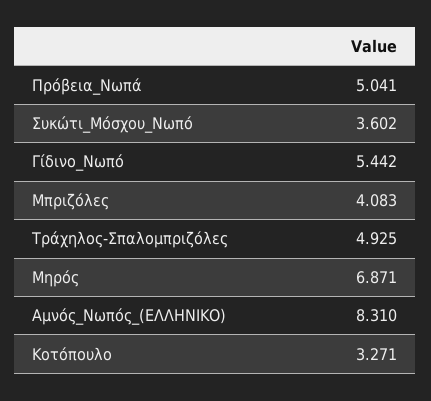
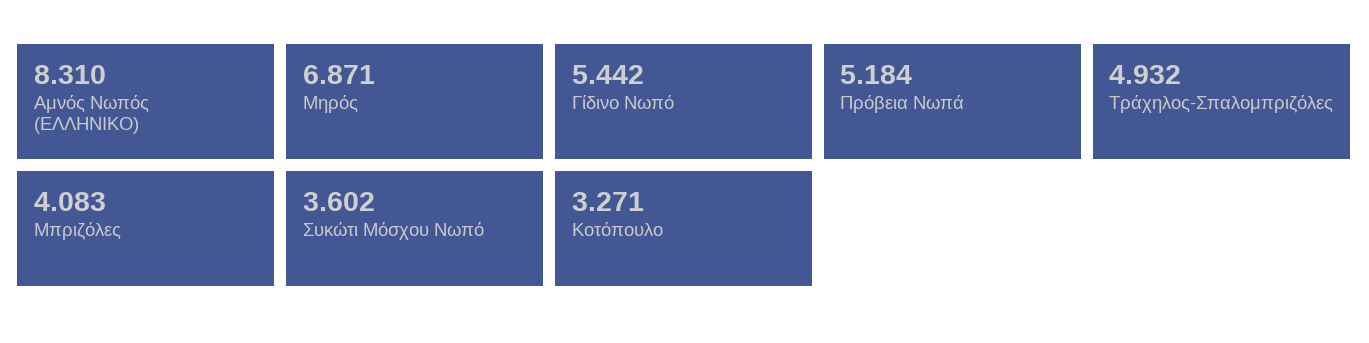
  {
-   "Πρόβεια_Νωπά": 5.041,
+   "Πρόβεια_Νωπά": 5.184,
    "Συκώτι_Μόσχου_Νωπό": 3.602,
    "Γίδινο_Νωπό": 5.442,
    "Μπριζόλες": 4.083,
-   "Τράχηλος-Σπαλομπριζόλες": 4.925,
+   "Τράχηλος-Σπαλομπριζόλες": 4.932,
    "Μηρός": 6.871,
    "Αμνός_Νωπός_(ΕΛΛΗΝΙΚΟ)": 8.31,
    "Κοτόπουλο": 3.271
  }

